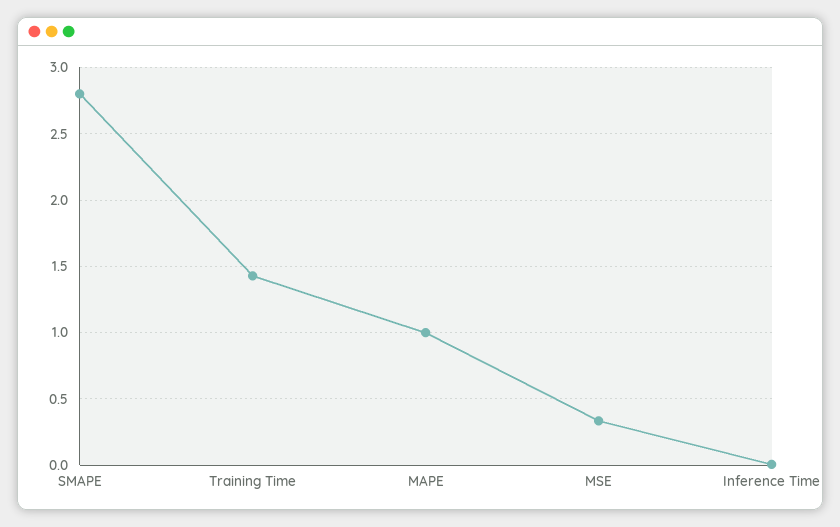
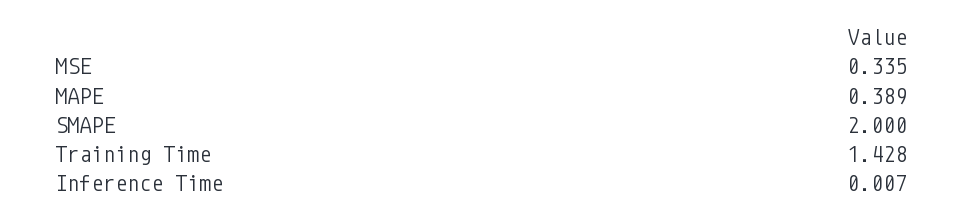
  {
-   "SMAPE": 2.8,
+   "SMAPE": 2,
    "Training Time": 1.428,
-   "MAPE": 1,
+   "MAPE": 0.389,
    "MSE": 0.335,
    "Inference Time": 0.007
  }

